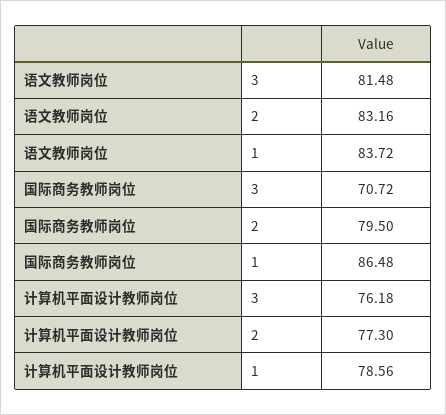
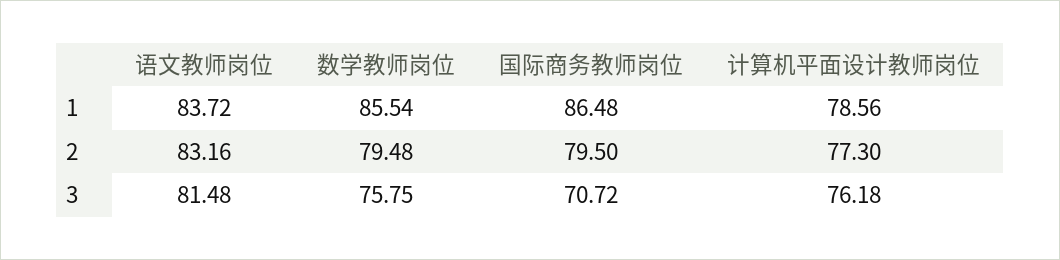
  {
    "语文教师岗位": {
      "3": 81.48,
      "2": 83.16,
      "1": 83.72
    },
    "国际商务教师岗位": {
      "3": 70.72,
      "2": 79.5,
      "1": 86.48
    },
    "计算机平面设计教师岗位": {
      "3": 76.18,
      "2": 77.3,
      "1": 78.56
-   }
+   },
+   "数学教师岗位": {
+     "1": 85.54,
+     "2": 79.48,
+     "3": 75.75
+   }
  }

